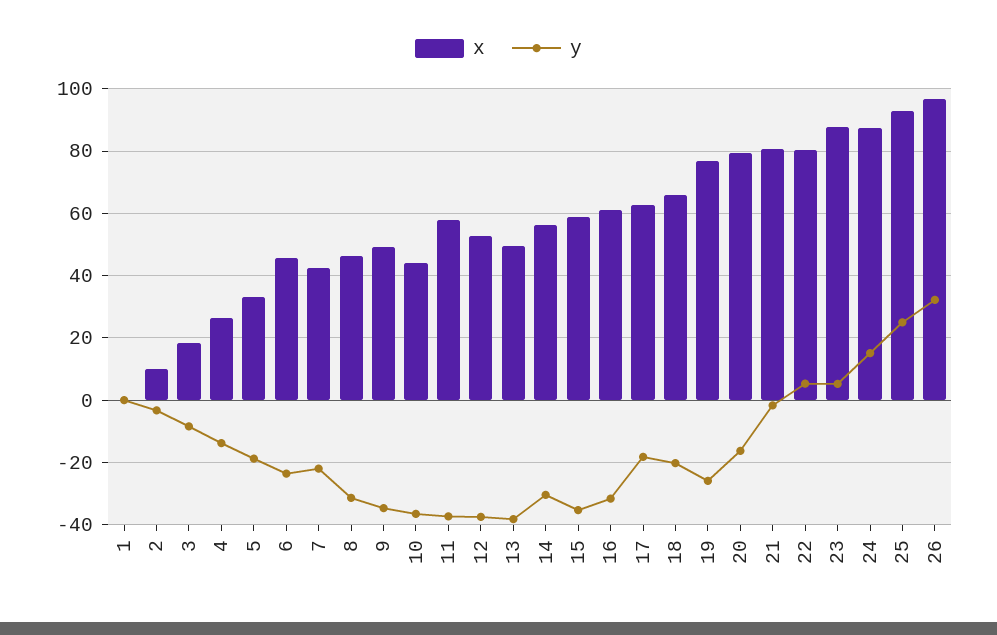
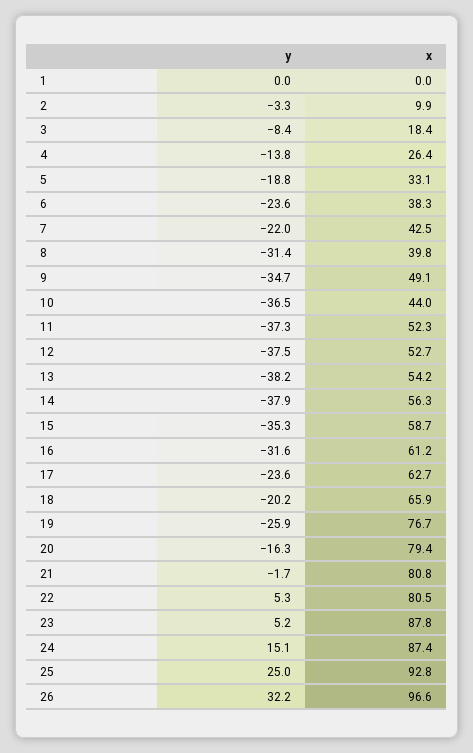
  {
    "x": {
      "1": 0,
      "2": 9.9,
      "3": 18.4,
      "4": 26.4,
      "5": 33.1,
-     "6": 46,
+     "6": 38.3,
      "7": 42.5,
-     "8": 46,
+     "8": 39.8,
      "9": 49.1,
      "10": 44,
-     "11": 58,
+     "11": 52.3,
      "12": 52.7,
-     "13": 50,
+     "13": 54.2,
      "14": 56.3,
      "15": 58.7,
      "16": 61.2,
      "17": 62.7,
      "18": 65.9,
      "19": 76.7,
      "20": 79.4,
      "21": 80.8,
      "22": 80.5,
      "23": 87.8,
      "24": 87.4,
      "25": 92.8,
      "26": 96.6
    },
    "y": {
      "1": 0,
      "2": -3.3,
      "3": -8.4,
      "4": -13.8,
      "5": -18.8,
      "6": -23.6,
      "7": -22,
      "8": -31.4,
      "9": -34.7,
      "10": -36.5,
      "11": -37.3,
      "12": -37.5,
      "13": -38.2,
-     "14": -30,
+     "14": -37.9,
      "15": -35.3,
      "16": -31.6,
-     "17": -18,
+     "17": -23.6,
      "18": -20.2,
      "19": -25.9,
      "20": -16.3,
      "21": -1.7,
      "22": 5.3,
      "23": 5.2,
      "24": 15.1,
      "25": 25,
      "26": 32.2
    }
  }

